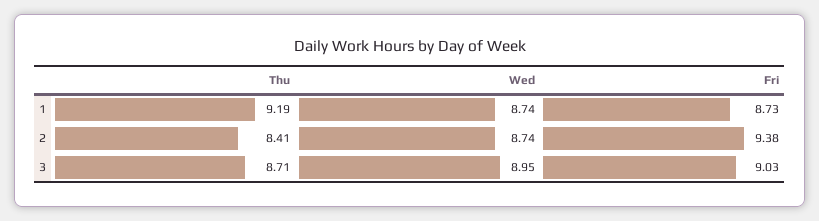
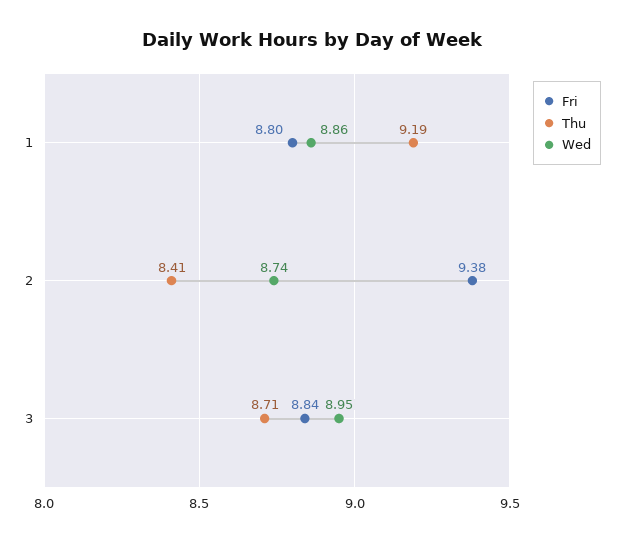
  {
    "Thu": {
      "1": 9.19,
      "2": 8.41,
      "3": 8.71
    },
    "Wed": {
-     "1": 8.74,
+     "1": 8.86,
      "2": 8.74,
      "3": 8.95
    },
    "Fri": {
-     "1": 8.73,
+     "1": 8.8,
      "2": 9.38,
-     "3": 9.03
+     "3": 8.84
    }
  }

